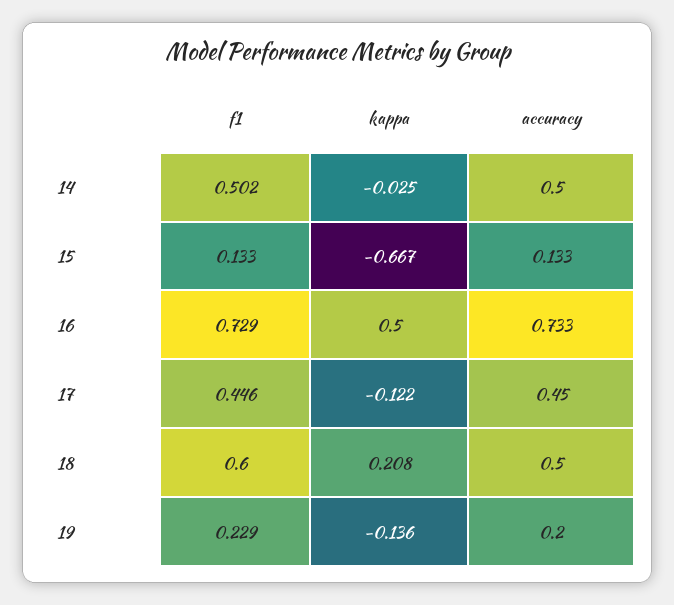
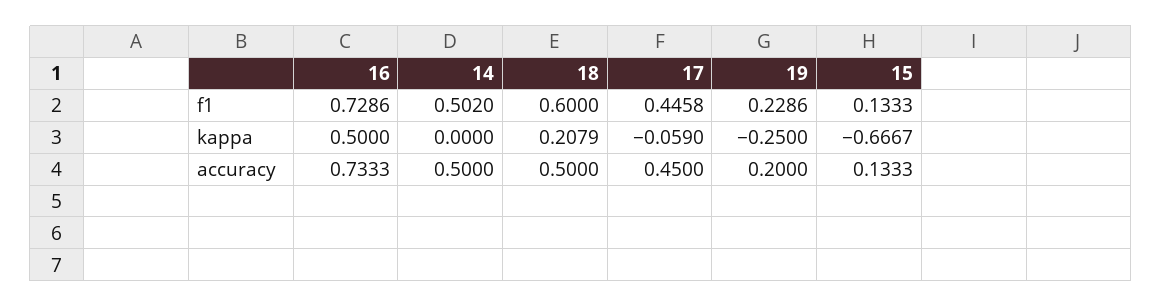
  {
    "f1": {
      "14": 0.502,
      "15": 0.1333,
      "16": 0.7286,
      "17": 0.4458,
      "18": 0.6,
      "19": 0.2286
    },
    "kappa": {
-     "14": -0.025,
+     "14": 0,
      "15": -0.6667,
      "16": 0.5,
-     "17": -0.122,
+     "17": -0.059,
      "18": 0.2079,
-     "19": -0.136
+     "19": -0.25
    },
    "accuracy": {
      "14": 0.5,
      "15": 0.1333,
      "16": 0.7333,
      "17": 0.45,
      "18": 0.5,
      "19": 0.2
    }
  }

